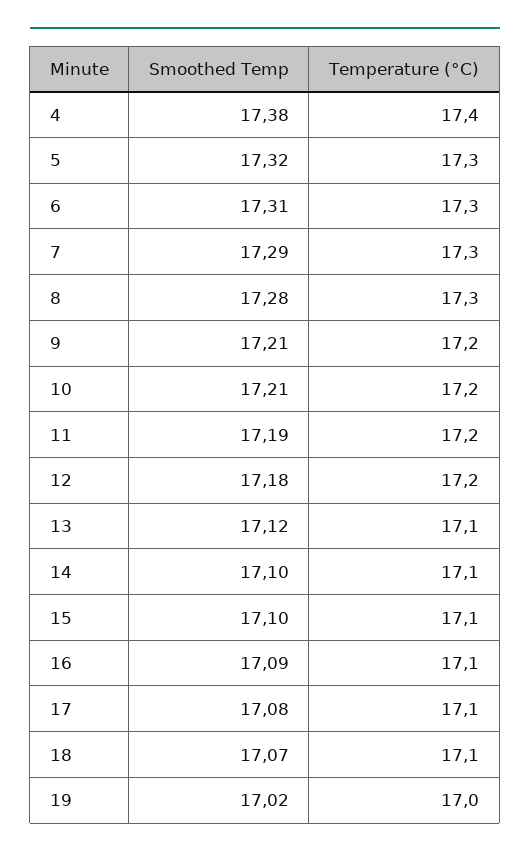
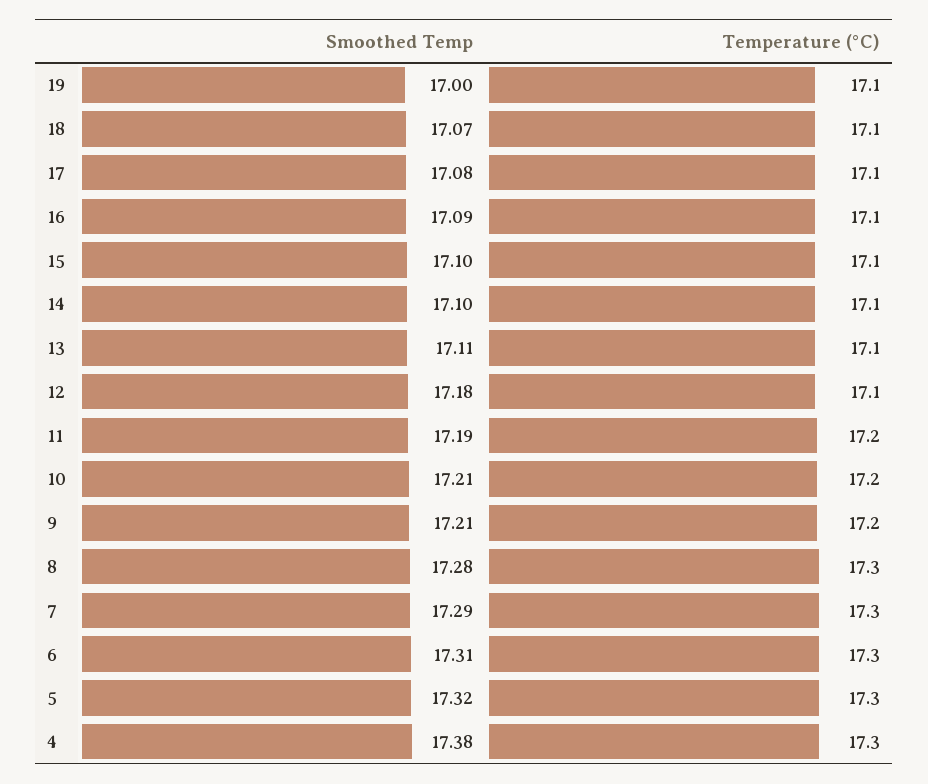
  {
    "Smoothed Temp": {
      "4": 17.38,
      "5": 17.32,
      "6": 17.31,
      "7": 17.29,
      "8": 17.28,
      "9": 17.21,
      "10": 17.21,
      "11": 17.19,
      "12": 17.18,
-     "13": 17.12,
+     "13": 17.11,
      "14": 17.1,
      "15": 17.1,
      "16": 17.09,
      "17": 17.08,
      "18": 17.07,
-     "19": 17.02
+     "19": 17
    },
    "Temperature (°C)": {
-     "4": 17.4,
+     "4": 17.3,
      "5": 17.3,
      "6": 17.3,
      "7": 17.3,
      "8": 17.3,
      "9": 17.2,
      "10": 17.2,
      "11": 17.2,
-     "12": 17.2,
+     "12": 17.1,
      "13": 17.1,
      "14": 17.1,
      "15": 17.1,
      "16": 17.1,
      "17": 17.1,
      "18": 17.1,
-     "19": 17
+     "19": 17.1
    }
  }

